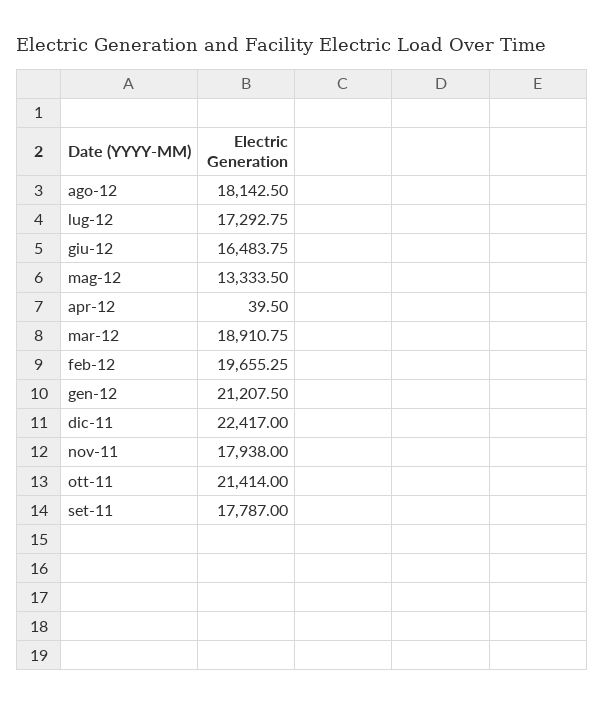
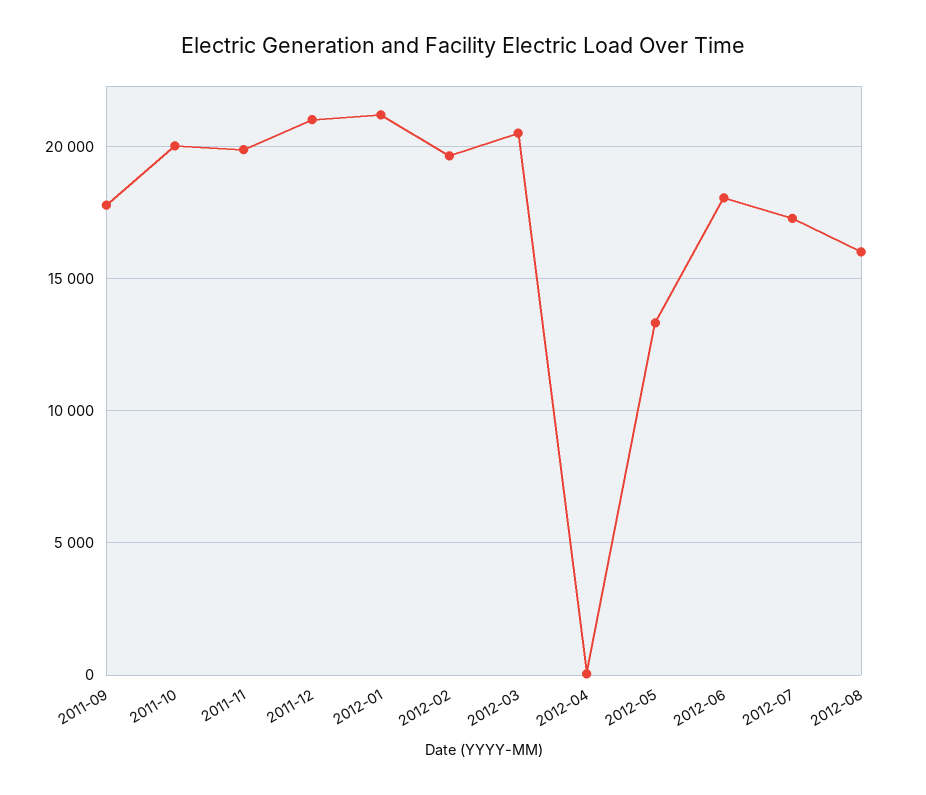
  {
-   "ago-12": 18142.5,
+   "ago-12": 16000,
    "lug-12": 17292.75,
-   "giu-12": 16483.75,
+   "giu-12": 18000,
    "mag-12": 13333.5,
    "apr-12": 39.5,
-   "mar-12": 18910.75,
+   "mar-12": 20500,
    "feb-12": 19655.25,
    "gen-12": 21207.5,
-   "dic-11": 22417,
+   "dic-11": 21000,
-   "nov-11": 17938,
+   "nov-11": 20000,
-   "ott-11": 21414,
+   "ott-11": 20000,
    "set-11": 17787
  }

